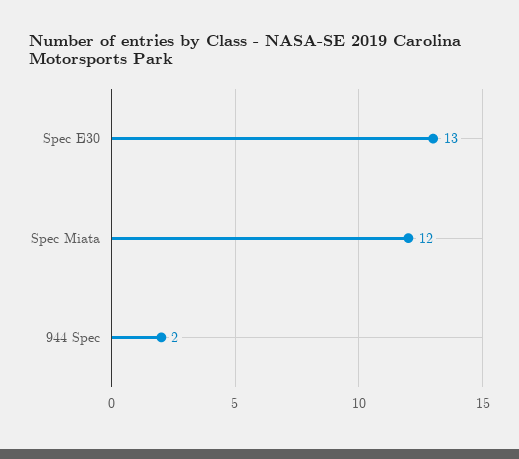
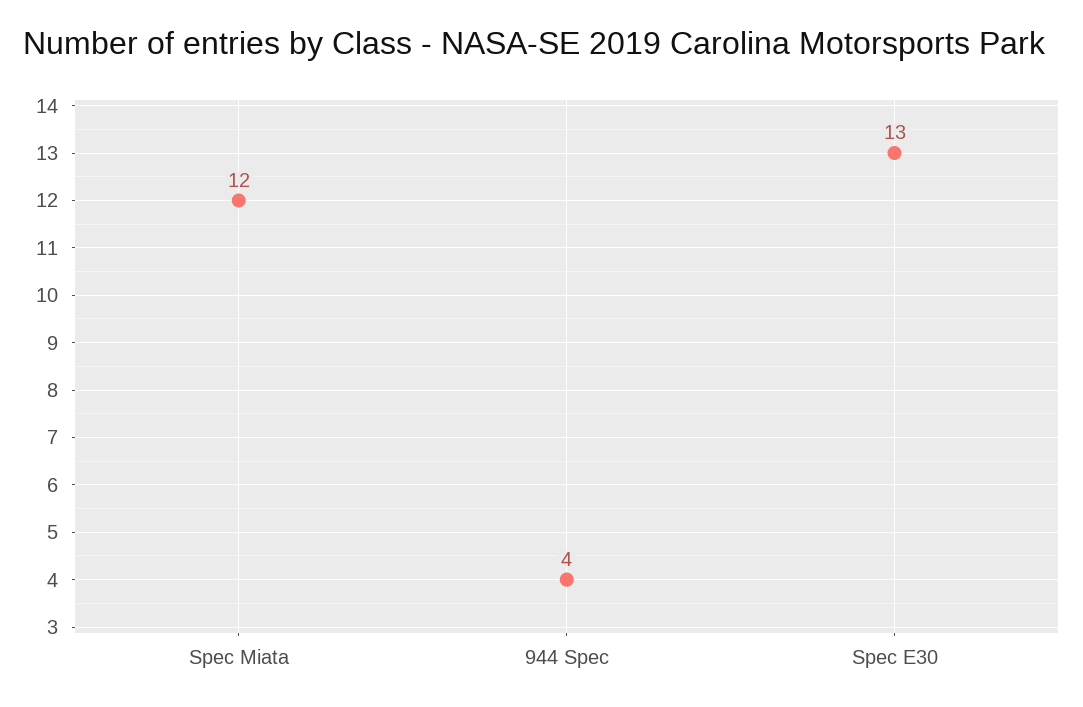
  {
    "Spec E30": 13,
    "Spec Miata": 12,
-   "944 Spec": 2
+   "944 Spec": 4
  }

